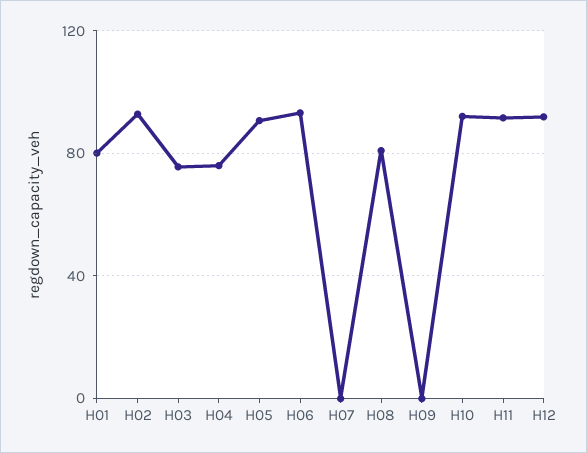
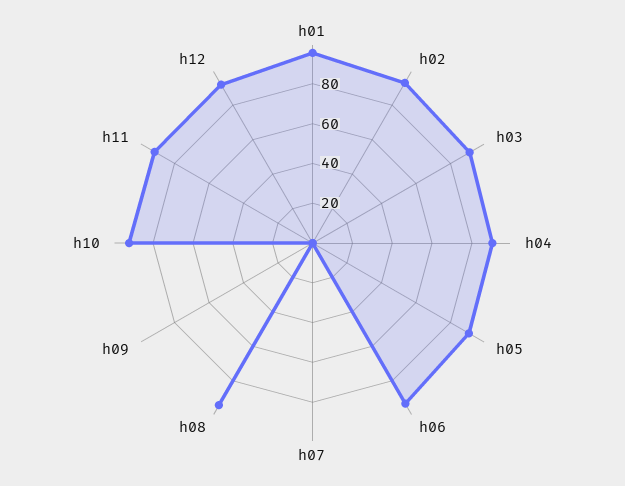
  {
-   "H01": 80,
+   "H01": 95,
    "H02": 95,
-   "H03": 75,
+   "H03": 90,
-   "H04": 75,
+   "H04": 90,
    "H05": 90,
    "H06": 95,
    "H07": 0,
-   "H08": 80,
+   "H08": 95,
    "H09": 0,
    "H10": 90,
    "H11": 90,
    "H12": 90
  }

